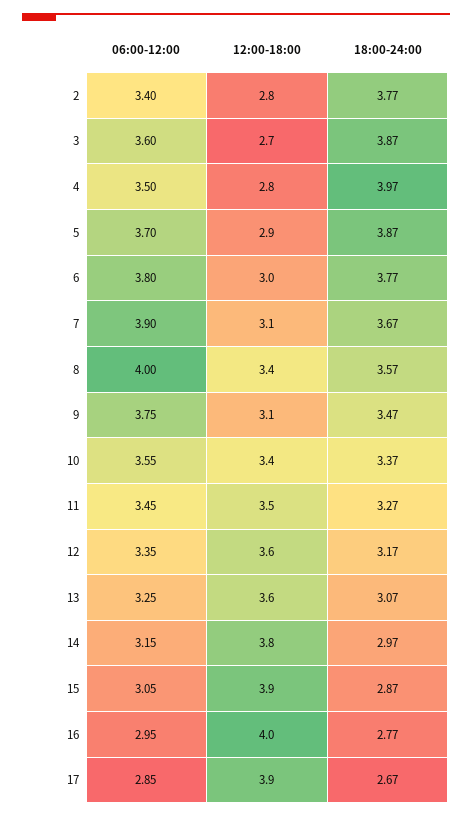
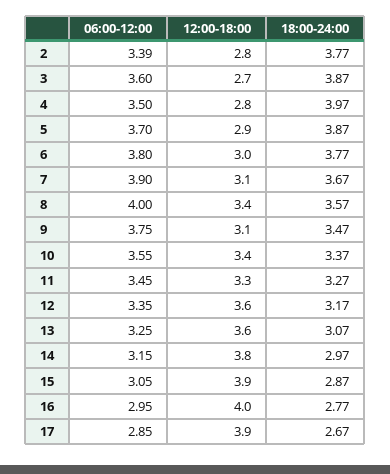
  {
    "06:00-12:00": {
-     "2": 3.4,
+     "2": 3.39,
      "3": 3.6,
      "4": 3.5,
      "5": 3.7,
      "6": 3.8,
      "7": 3.9,
      "8": 4,
      "9": 3.75,
      "10": 3.55,
      "11": 3.45,
      "12": 3.35,
      "13": 3.25,
      "14": 3.15,
      "15": 3.05,
      "16": 2.95,
      "17": 2.85
    },
    "12:00-18:00": {
      "2": 2.8,
      "3": 2.7,
      "4": 2.8,
      "5": 2.9,
      "6": 3,
      "7": 3.1,
      "8": 3.4,
      "9": 3.1,
      "10": 3.4,
-     "11": 3.5,
+     "11": 3.3,
      "12": 3.6,
      "13": 3.6,
      "14": 3.8,
      "15": 3.9,
      "16": 4,
      "17": 3.9
    },
    "18:00-24:00": {
      "2": 3.77,
      "3": 3.87,
      "4": 3.97,
      "5": 3.87,
      "6": 3.77,
      "7": 3.67,
      "8": 3.57,
      "9": 3.47,
      "10": 3.37,
      "11": 3.27,
      "12": 3.17,
      "13": 3.07,
      "14": 2.97,
      "15": 2.87,
      "16": 2.77,
      "17": 2.67
    }
  }

